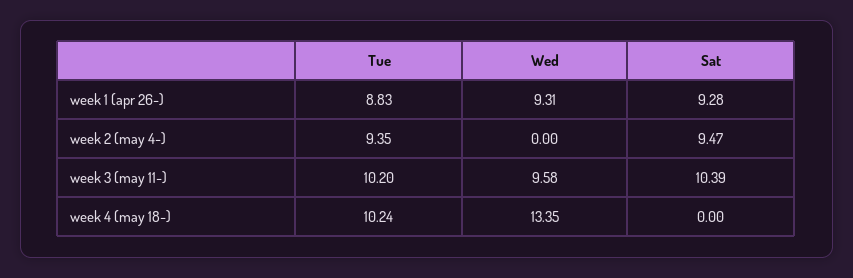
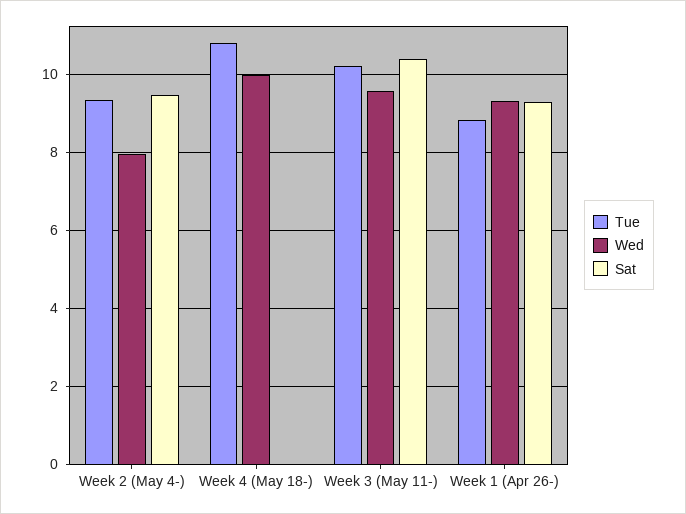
  {
    "Tue": {
      "week 1 (apr 26-)": 8.83,
      "week 2 (may 4-)": 9.35,
      "week 3 (may 11-)": 10.2,
-     "week 4 (may 18-)": 10.24
+     "week 4 (may 18-)": 10.8
    },
    "Wed": {
      "week 1 (apr 26-)": 9.31,
-     "week 2 (may 4-)": 0,
+     "week 2 (may 4-)": 8,
      "week 3 (may 11-)": 9.58,
-     "week 4 (may 18-)": 13.35
+     "week 4 (may 18-)": 10
    },
    "Sat": {
      "week 1 (apr 26-)": 9.28,
      "week 2 (may 4-)": 9.47,
      "week 3 (may 11-)": 10.39,
      "week 4 (may 18-)": 0
    }
  }

